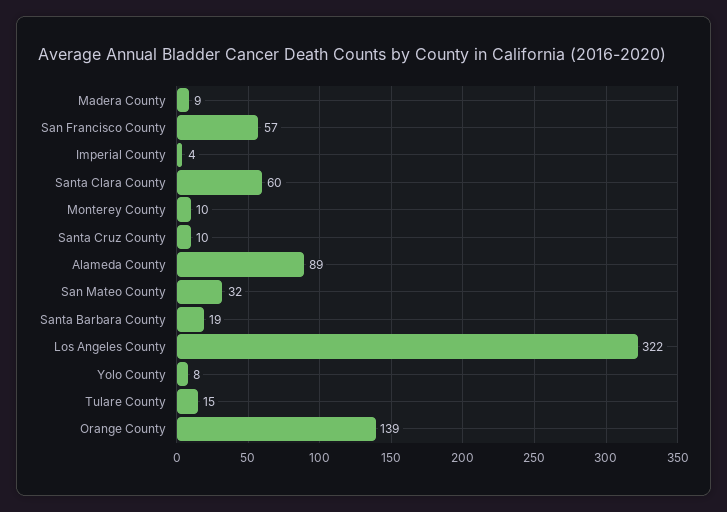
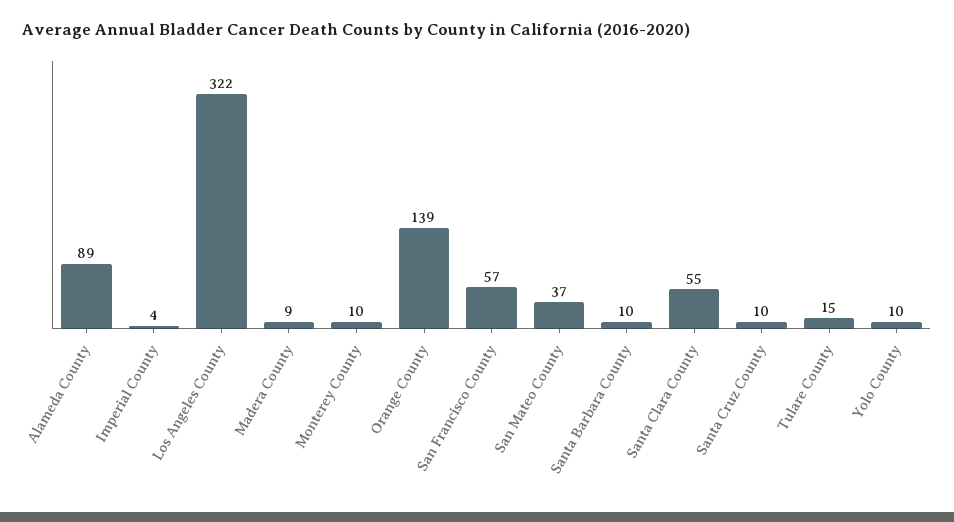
  {
    "Madera County": 9,
    "San Francisco County": 57,
    "Imperial County": 4,
-   "Santa Clara County": 60,
+   "Santa Clara County": 55,
    "Monterey County": 10,
    "Santa Cruz County": 10,
    "Alameda County": 89,
-   "San Mateo County": 32,
+   "San Mateo County": 37,
-   "Santa Barbara County": 19,
+   "Santa Barbara County": 10,
    "Los Angeles County": 322,
-   "Yolo County": 8,
+   "Yolo County": 10,
    "Tulare County": 15,
    "Orange County": 139
  }

